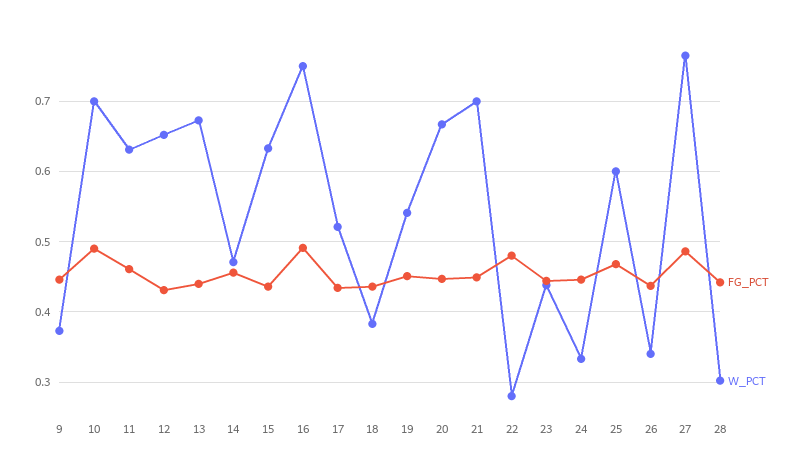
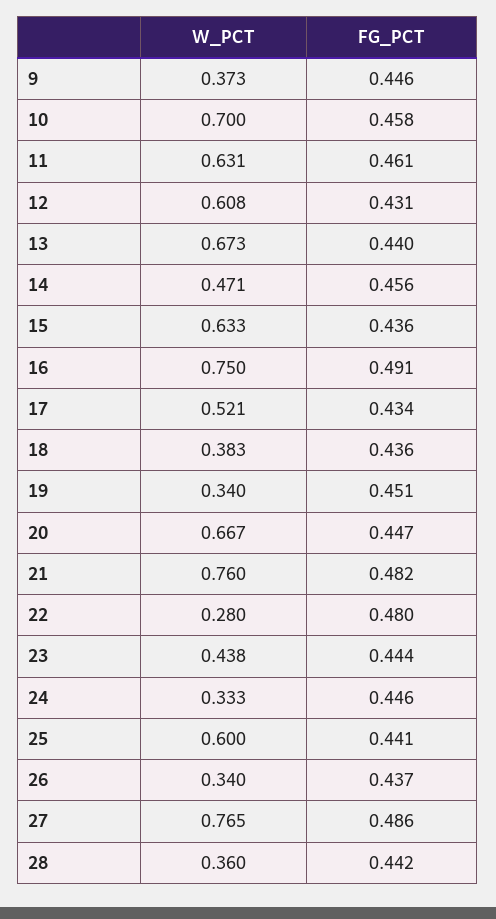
  {
    "FG_PCT": {
      "9": 0.446,
-     "10": 0.49,
+     "10": 0.458,
      "11": 0.461,
      "12": 0.431,
      "13": 0.44,
      "14": 0.456,
      "15": 0.436,
      "16": 0.491,
      "17": 0.434,
      "18": 0.436,
      "19": 0.451,
      "20": 0.447,
-     "21": 0.45,
+     "21": 0.482,
      "22": 0.48,
      "23": 0.444,
      "24": 0.446,
-     "25": 0.47,
+     "25": 0.441,
      "26": 0.437,
      "27": 0.486,
      "28": 0.442
    },
    "W_PCT": {
      "9": 0.373,
      "10": 0.7,
      "11": 0.631,
-     "12": 0.65,
+     "12": 0.608,
      "13": 0.673,
      "14": 0.471,
      "15": 0.633,
      "16": 0.75,
      "17": 0.521,
      "18": 0.383,
-     "19": 0.54,
+     "19": 0.34,
      "20": 0.667,
-     "21": 0.7,
+     "21": 0.76,
      "22": 0.28,
      "23": 0.438,
      "24": 0.333,
      "25": 0.6,
      "26": 0.34,
      "27": 0.765,
-     "28": 0.3
+     "28": 0.36
    }
  }

